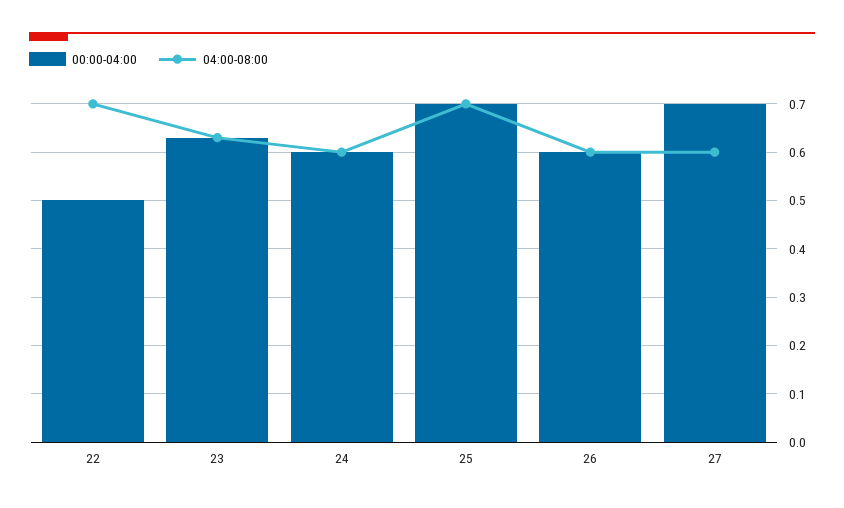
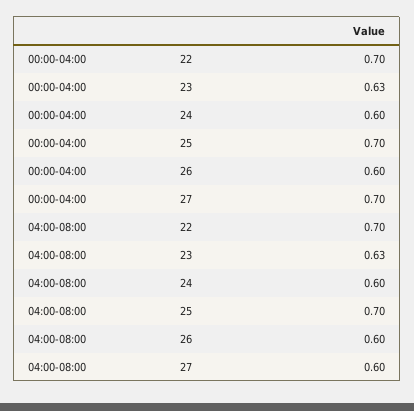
  {
    "00:00-04:00": {
-     "22": 0.5,
+     "22": 0.7,
      "23": 0.63,
      "24": 0.6,
      "25": 0.7,
      "26": 0.6,
      "27": 0.7
    },
    "04:00-08:00": {
      "22": 0.7,
      "23": 0.63,
      "24": 0.6,
      "25": 0.7,
      "26": 0.6,
      "27": 0.6
    }
  }

